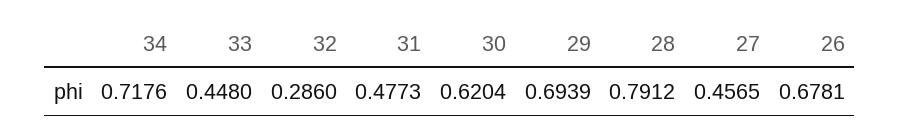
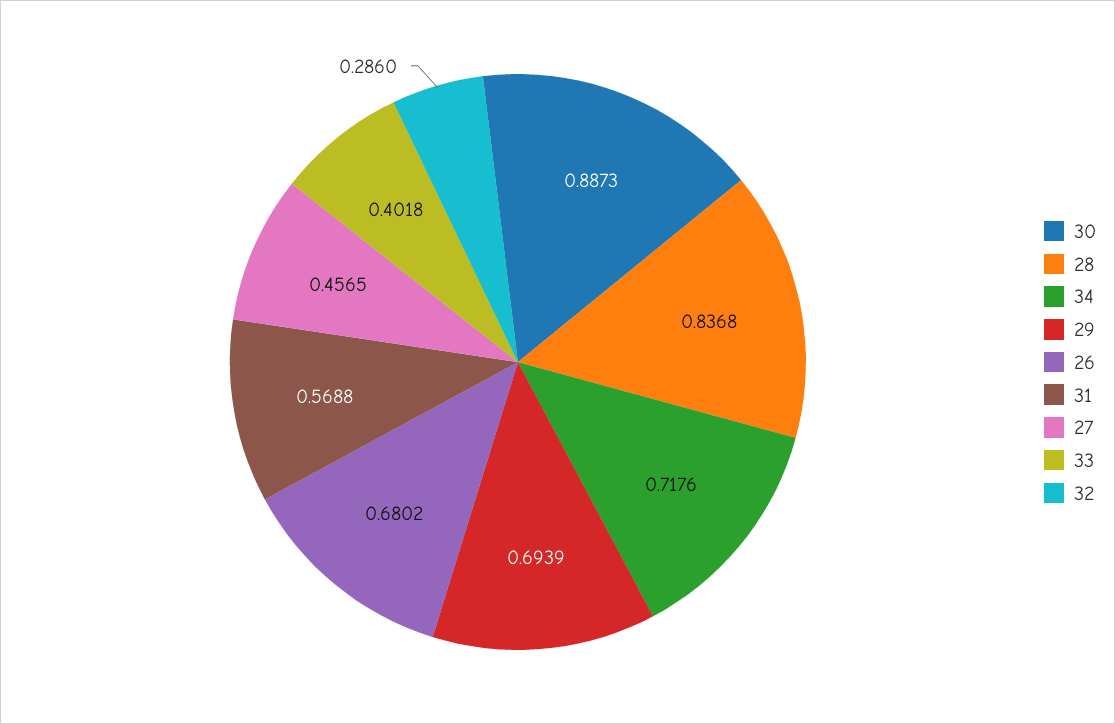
  {
    "34": 0.7176,
-   "33": 0.448,
+   "33": 0.4018,
    "32": 0.286,
-   "31": 0.4773,
+   "31": 0.5688,
-   "30": 0.6204,
+   "30": 0.8873,
    "29": 0.6939,
-   "28": 0.7912,
+   "28": 0.8368,
    "27": 0.4565,
-   "26": 0.6781
+   "26": 0.6802
  }

